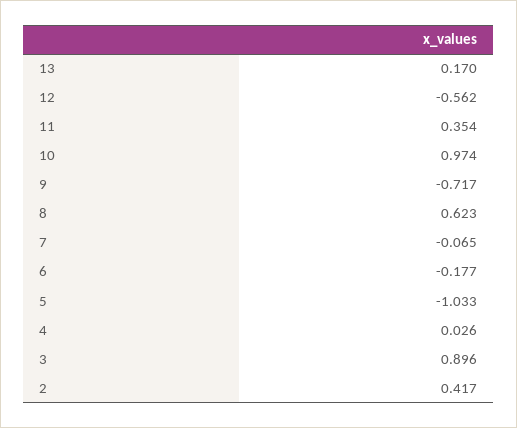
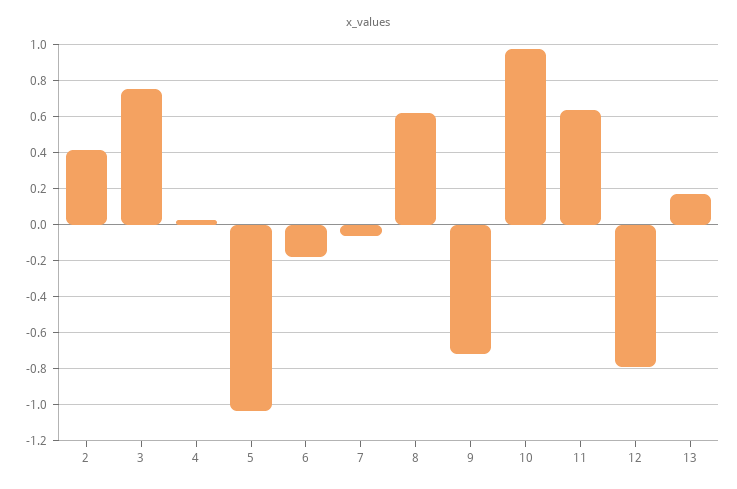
  {
    "13": 0.17,
-   "12": -0.562,
+   "12": -0.8,
-   "11": 0.354,
+   "11": 0.65,
    "10": 0.974,
    "9": -0.717,
    "8": 0.623,
    "7": -0.065,
    "6": -0.177,
    "5": -1.033,
    "4": 0.026,
-   "3": 0.896,
+   "3": 0.75,
    "2": 0.417
  }

